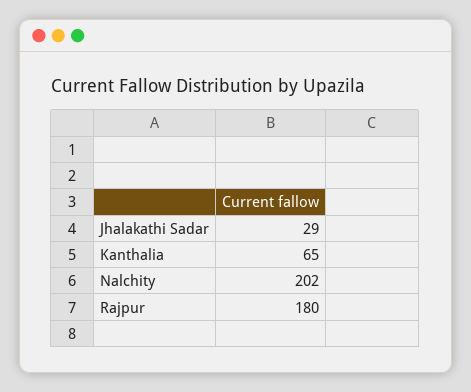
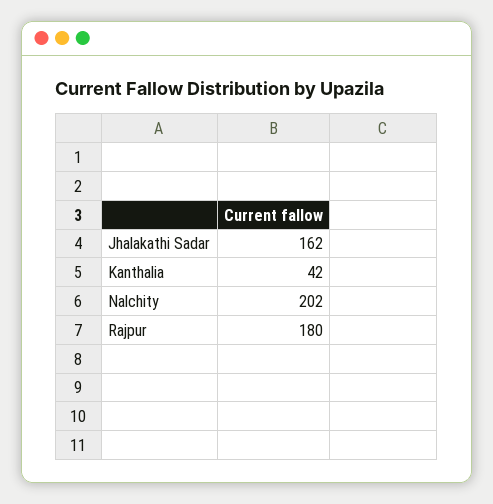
  {
-   "Jhalakathi Sadar": 29,
+   "Jhalakathi Sadar": 162,
-   "Kanthalia": 65,
+   "Kanthalia": 42,
    "Nalchity": 202,
    "Rajpur": 180
  }

